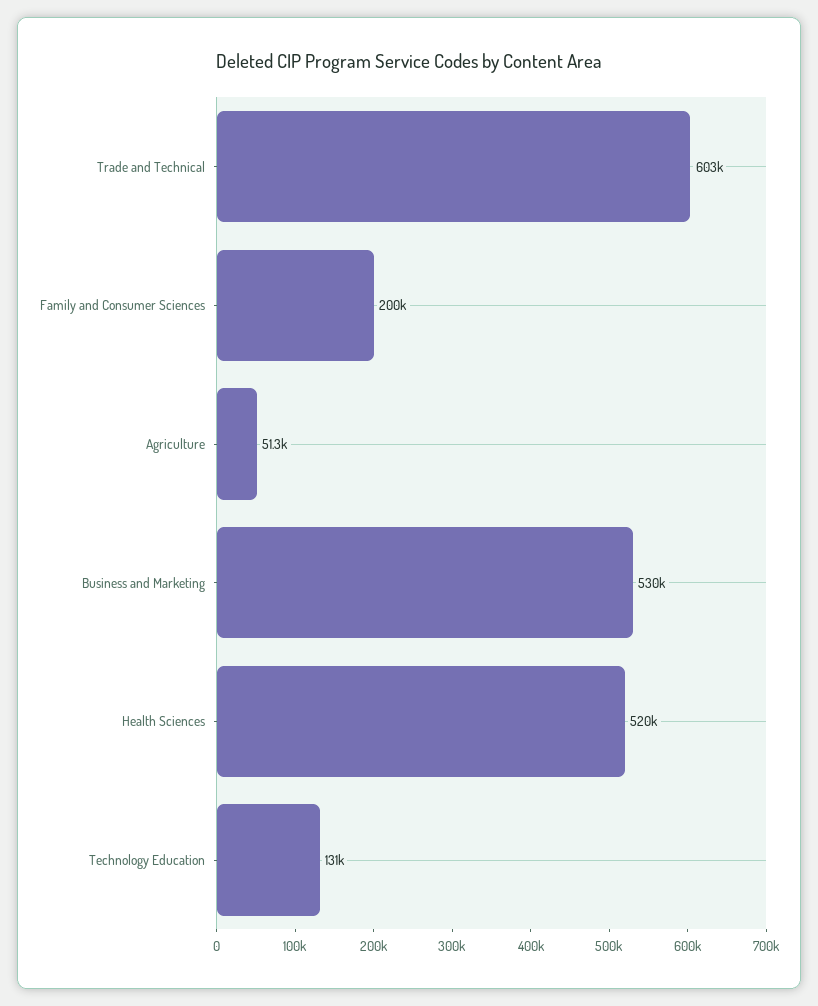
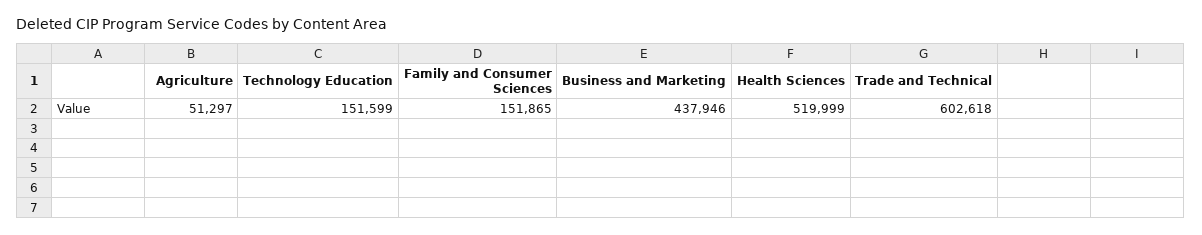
  {
    "Trade and Technical": 602618,
-   "Family and Consumer Sciences": 200000,
+   "Family and Consumer Sciences": 151865,
    "Agriculture": 51297,
-   "Business and Marketing": 530000,
+   "Business and Marketing": 437946,
    "Health Sciences": 519999,
-   "Technology Education": 131000
+   "Technology Education": 151599
  }

